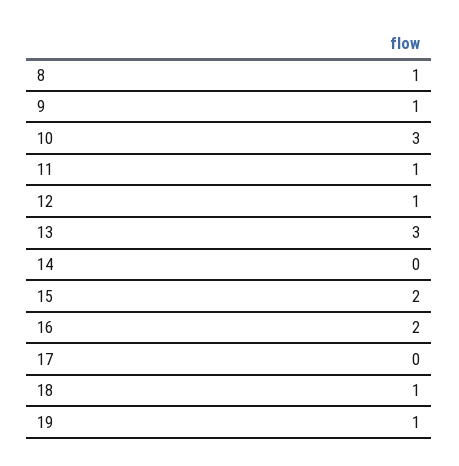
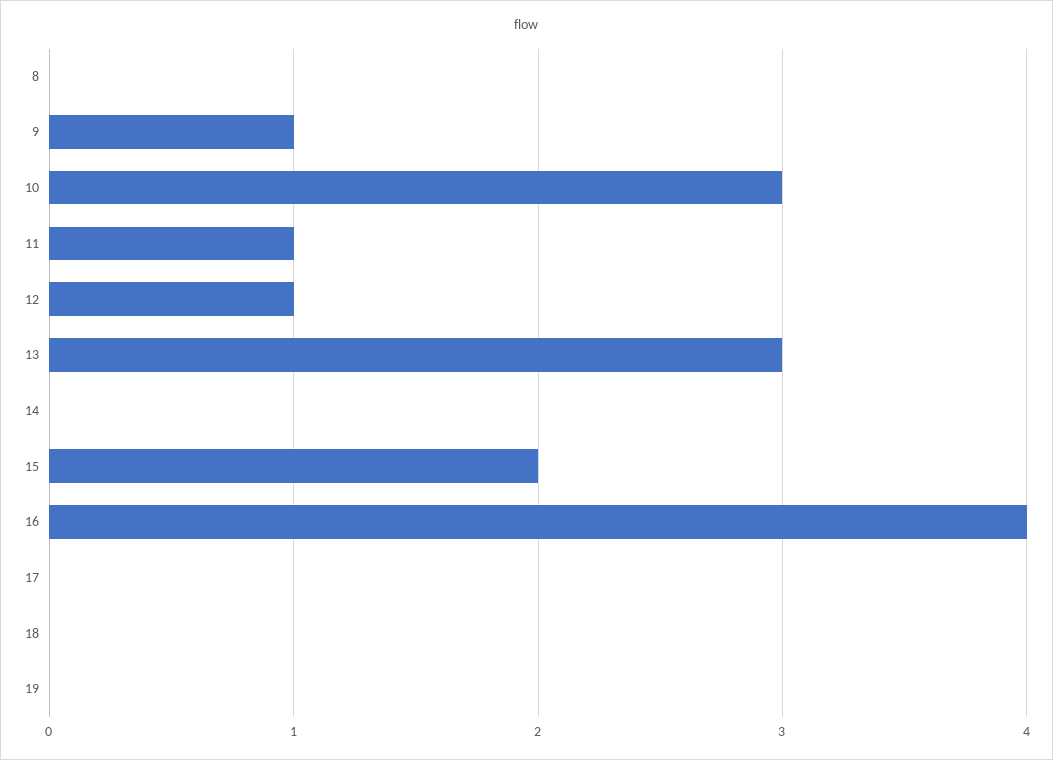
  {
-   "8": 1,
+   "8": 0,
    "9": 1,
    "10": 3,
    "11": 1,
    "12": 1,
    "13": 3,
    "14": 0,
    "15": 2,
-   "16": 2,
+   "16": 4,
    "17": 0,
-   "18": 1,
+   "18": 0,
-   "19": 1
+   "19": 0
  }

